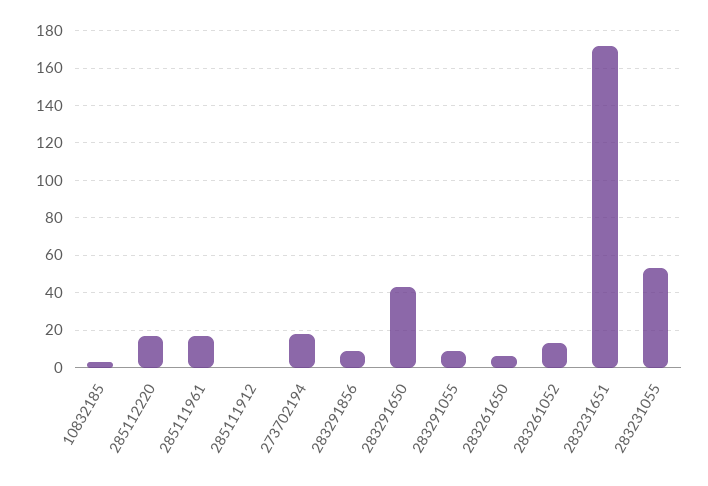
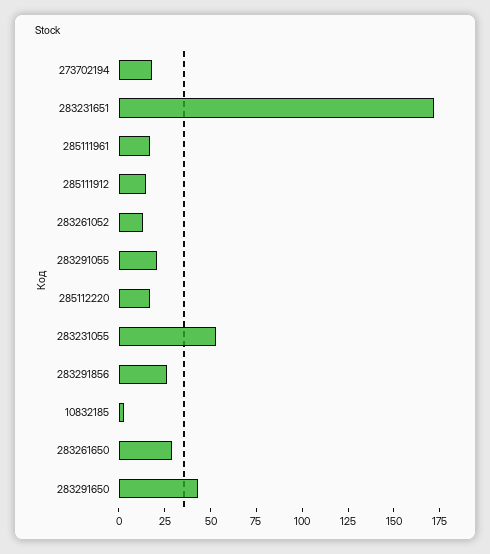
  {
    "10832185": 5,
    "285112220": 15,
    "285111961": 15,
-   "285111912": 0,
+   "285111912": 15,
    "273702194": 20,
-   "283291856": 10,
+   "283291856": 25,
    "283291650": 45,
-   "283291055": 10,
+   "283291055": 20,
-   "283261650": 5,
+   "283261650": 30,
    "283261052": 15,
    "283231651": 170,
    "283231055": 55
  }

